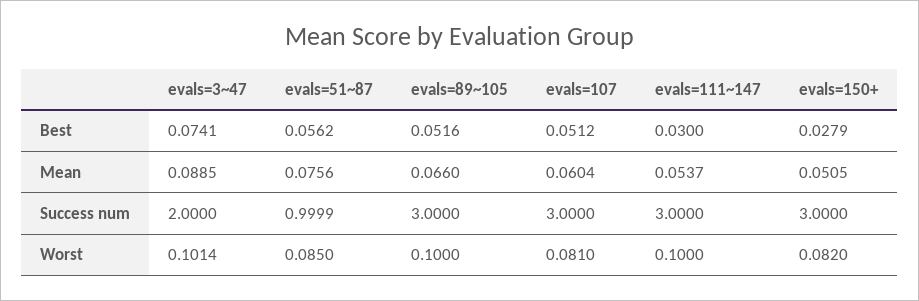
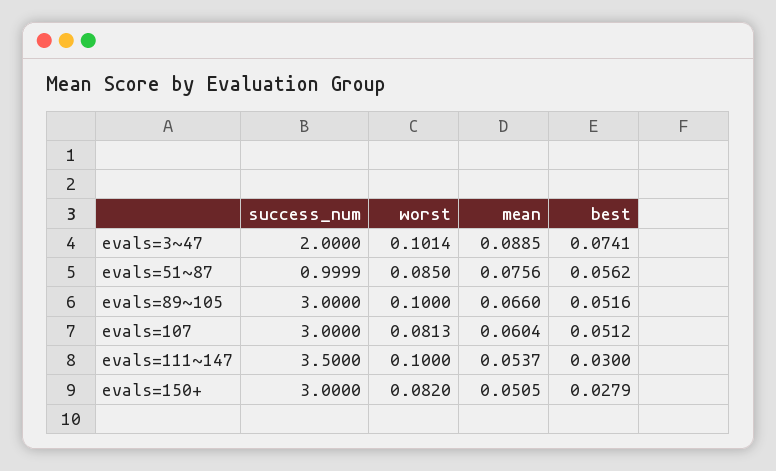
  {
    "evals=3~47": {
      "Best": 0.0741,
      "Mean": 0.0885,
      "Success num": 2,
      "Worst": 0.1014
    },
    "evals=51~87": {
      "Best": 0.0562,
      "Mean": 0.0756,
      "Success num": 0.9999,
      "Worst": 0.085
    },
    "evals=89~105": {
      "Best": 0.0516,
      "Mean": 0.066,
      "Success num": 3,
      "Worst": 0.1
    },
    "evals=107": {
      "Best": 0.0512,
      "Mean": 0.0604,
      "Success num": 3,
-     "Worst": 0.081
+     "Worst": 0.0813
    },
    "evals=111~147": {
      "Best": 0.03,
      "Mean": 0.0537,
-     "Success num": 3,
+     "Success num": 3.5,
      "Worst": 0.1
    },
    "evals=150+": {
      "Best": 0.0279,
      "Mean": 0.0505,
      "Success num": 3,
      "Worst": 0.082
    }
  }

